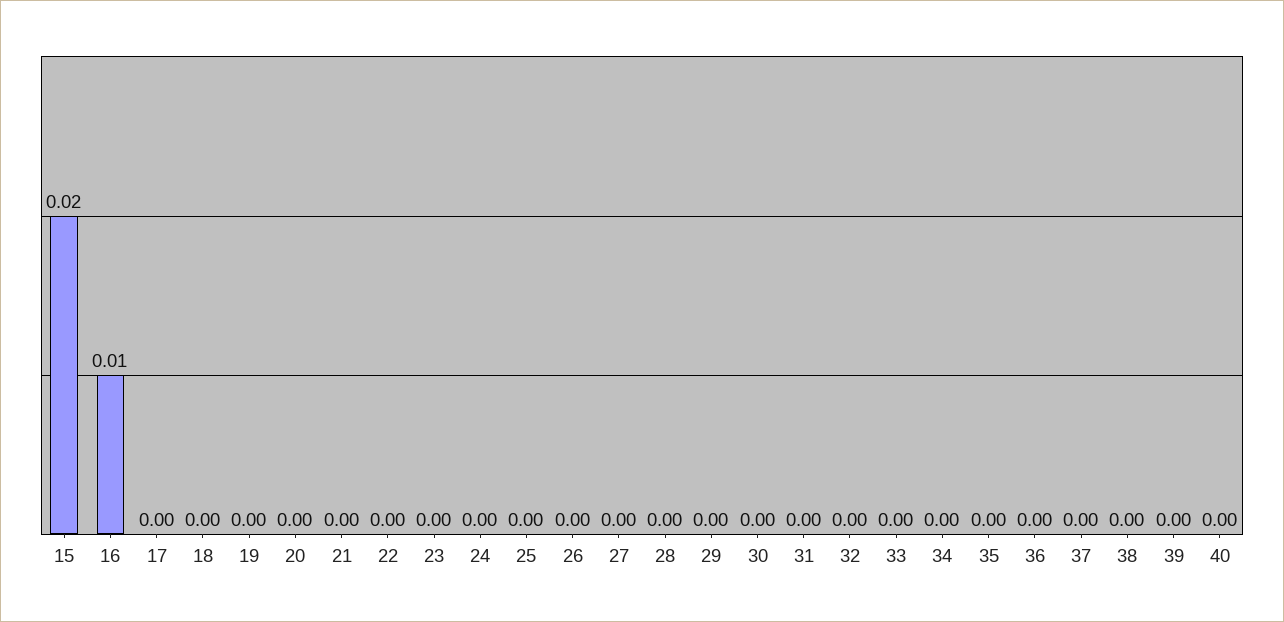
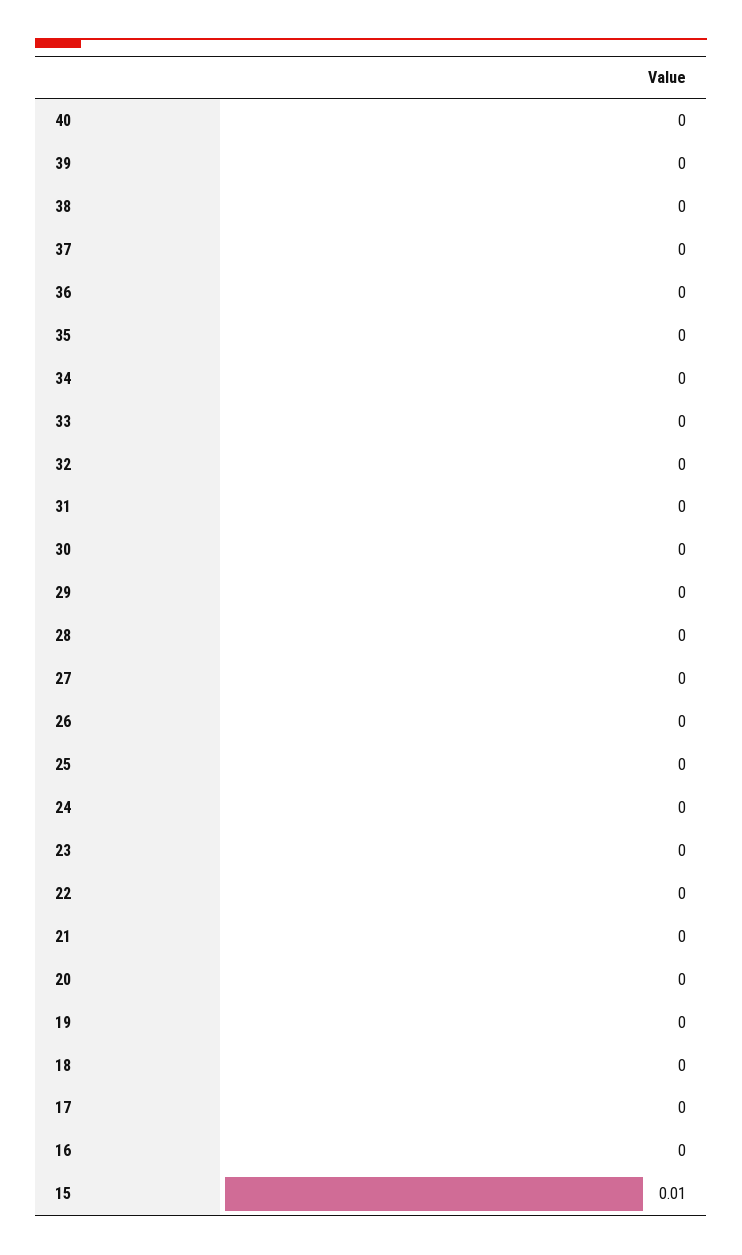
  {
-   "15": 0.02,
+   "15": 0.01,
-   "16": 0.01,
+   "16": 0,
    "17": 0,
    "18": 0,
    "19": 0,
    "20": 0,
    "21": 0,
    "22": 0,
    "23": 0,
    "24": 0,
    "25": 0,
    "26": 0,
    "27": 0,
    "28": 0,
    "29": 0,
    "30": 0,
    "31": 0,
    "32": 0,
    "33": 0,
    "34": 0,
    "35": 0,
    "36": 0,
    "37": 0,
    "38": 0,
    "39": 0,
    "40": 0
  }

